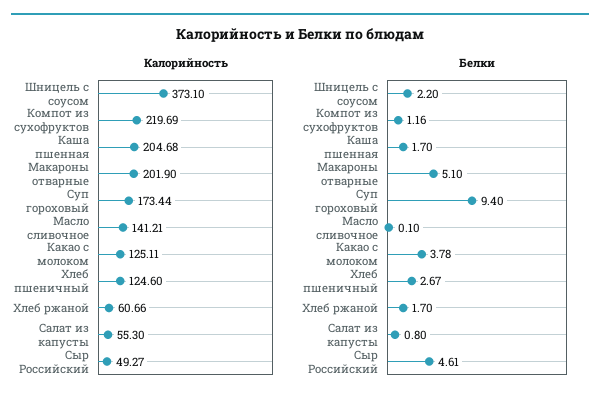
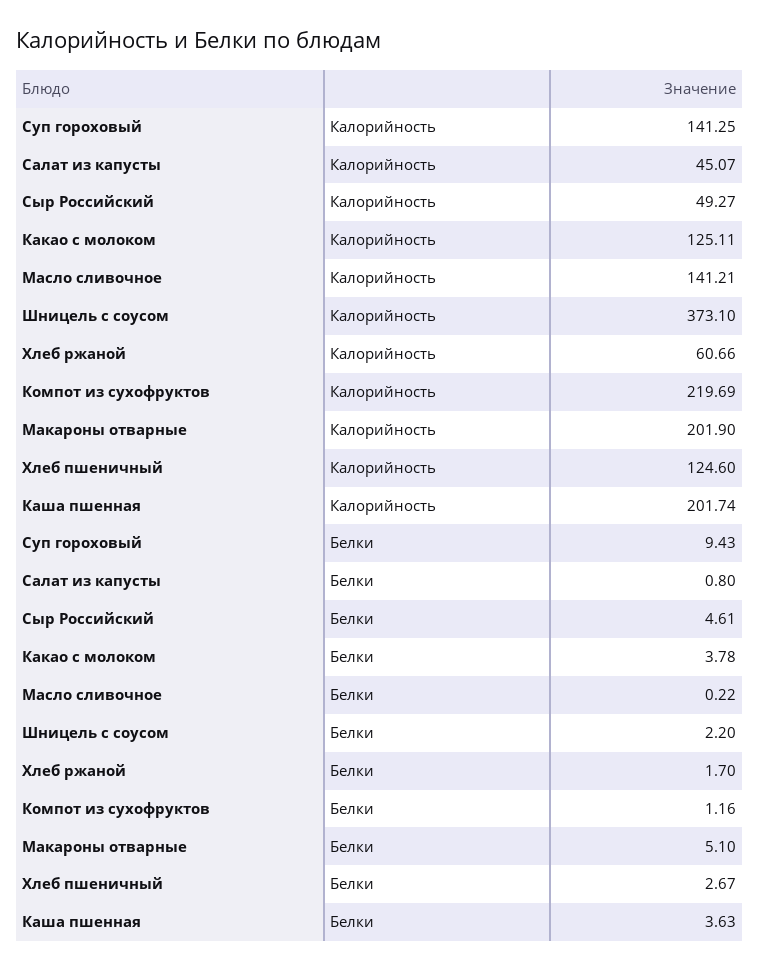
  {
    "Калорийность": {
      "Шницель с соусом": 373.1,
      "Компот из сухофруктов": 219.69,
-     "Каша пшенная": 204.68,
+     "Каша пшенная": 201.74,
      "Макароны отварные": 201.9,
-     "Суп гороховый": 173.44,
+     "Суп гороховый": 141.25,
      "Масло сливочное": 141.21,
      "Какао с молоком": 125.11,
      "Хлеб пшеничный": 124.6,
      "Хлеб ржаной": 60.66,
-     "Салат из капусты": 55.3,
+     "Салат из капусты": 45.07,
      "Сыр Российский": 49.27
    },
    "Белки": {
      "Шницель с соусом": 2.2,
      "Компот из сухофруктов": 1.16,
-     "Каша пшенная": 1.7,
+     "Каша пшенная": 3.63,
      "Макароны отварные": 5.1,
-     "Суп гороховый": 9.4,
+     "Суп гороховый": 9.43,
-     "Масло сливочное": 0.1,
+     "Масло сливочное": 0.22,
      "Какао с молоком": 3.78,
      "Хлеб пшеничный": 2.67,
      "Хлеб ржаной": 1.7,
      "Салат из капусты": 0.8,
      "Сыр Российский": 4.61
    }
  }

